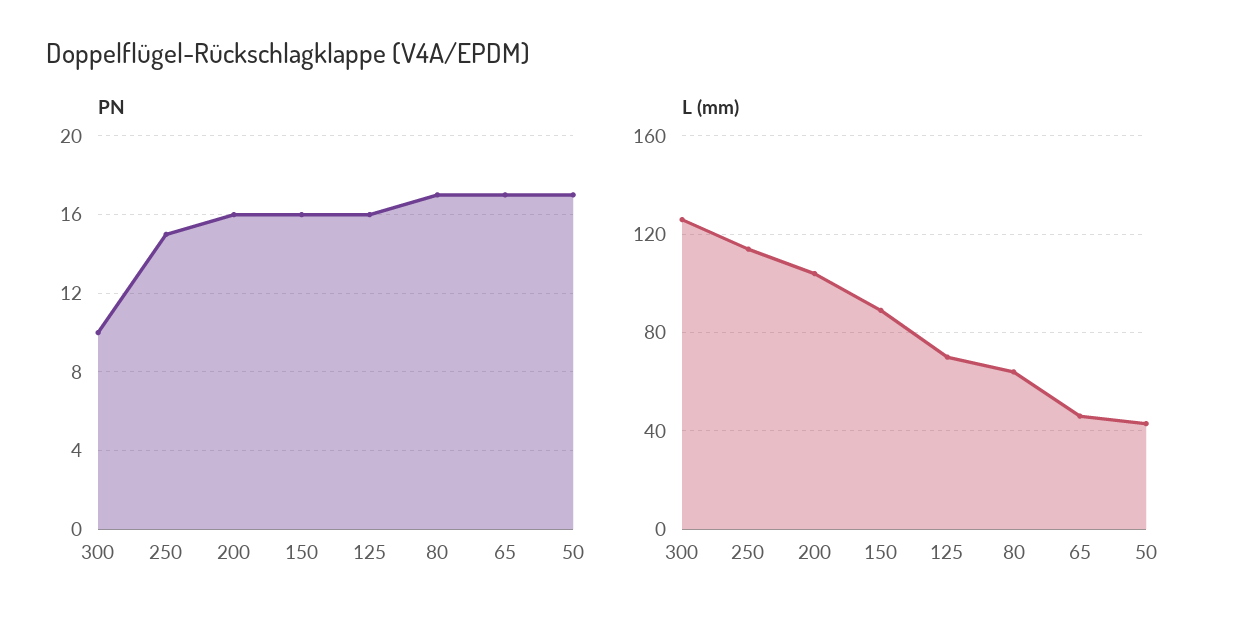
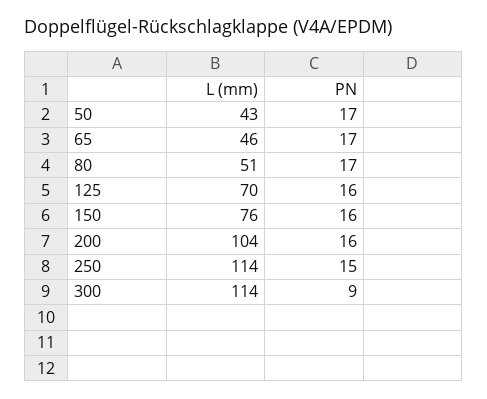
  {
    "PN": {
-     "300": 10,
+     "300": 9,
      "250": 15,
      "200": 16,
      "150": 16,
      "125": 16,
      "80": 17,
      "65": 17,
      "50": 17
    },
    "L (mm)": {
-     "300": 125,
+     "300": 114,
      "250": 114,
      "200": 104,
-     "150": 90,
+     "150": 76,
      "125": 70,
-     "80": 65,
+     "80": 51,
      "65": 46,
      "50": 43
    }
  }

